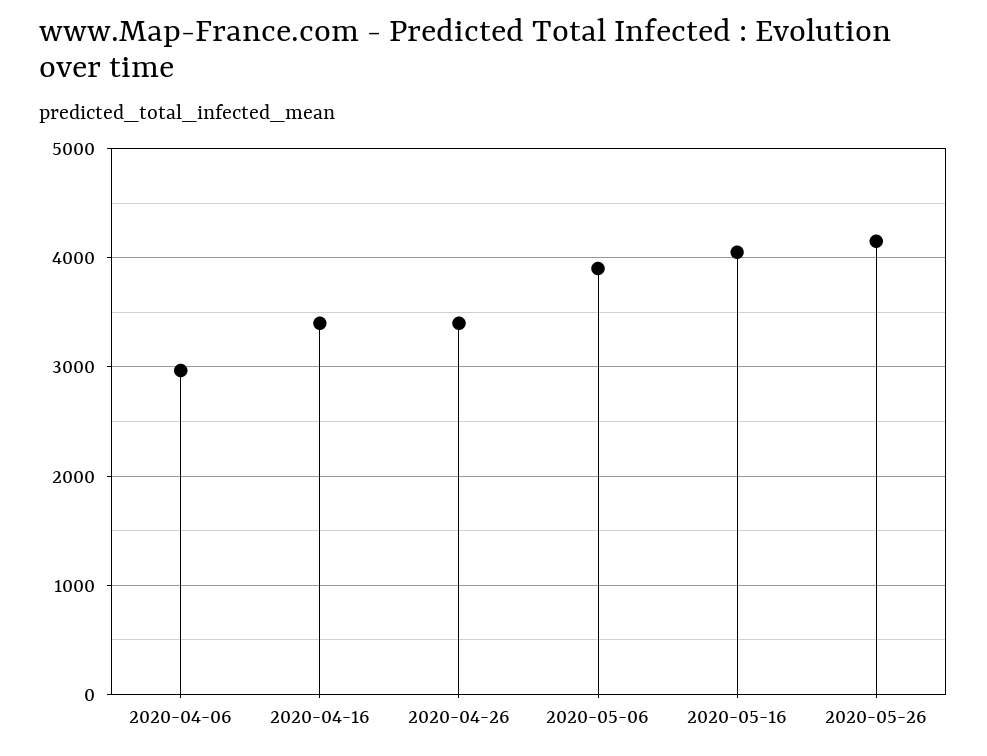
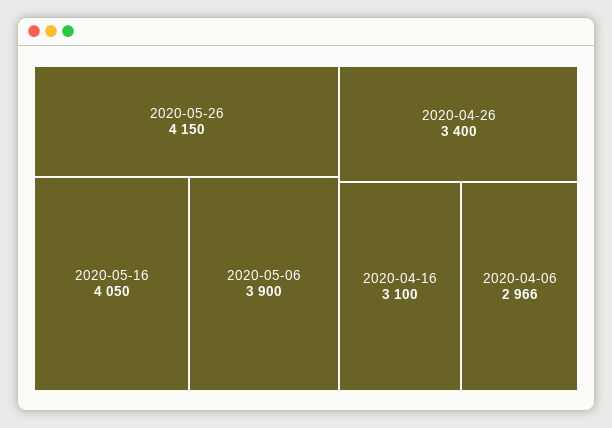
  {
    "2020-04-06": 2966,
-   "2020-04-16": 3400,
+   "2020-04-16": 3100,
    "2020-04-26": 3400,
    "2020-05-06": 3900,
    "2020-05-16": 4050,
    "2020-05-26": 4150
  }

